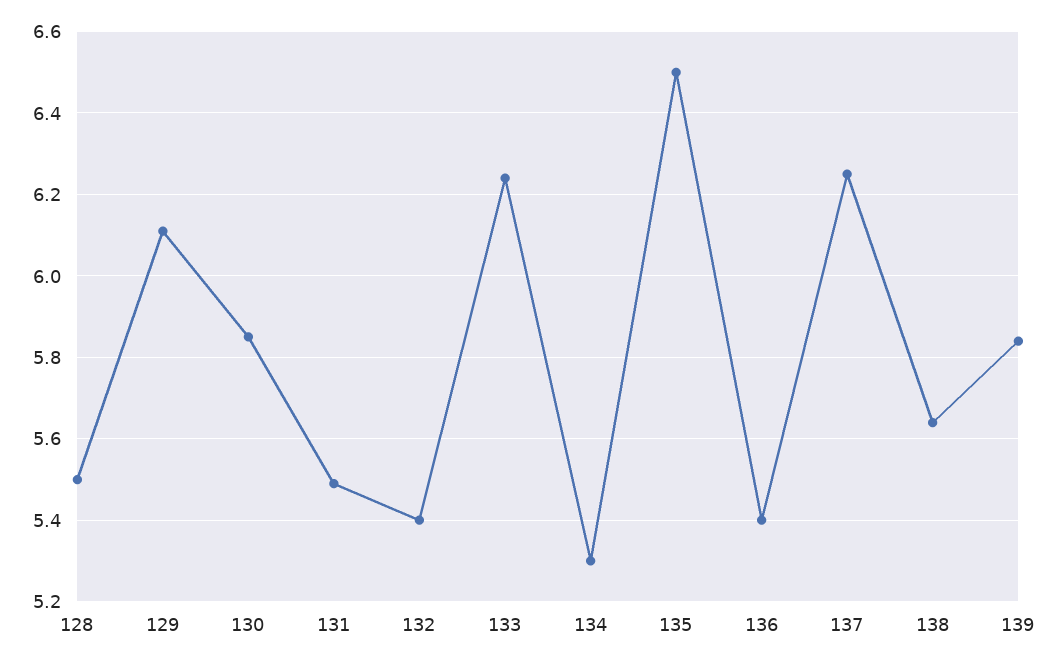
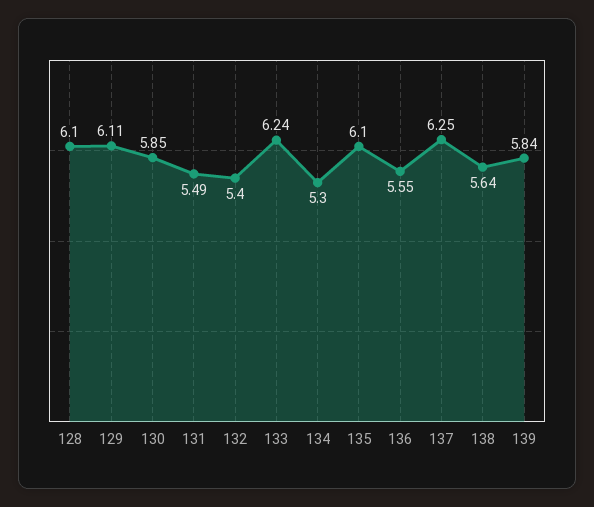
  {
-   "128": 5.5,
+   "128": 6.1,
    "129": 6.11,
    "130": 5.85,
    "131": 5.49,
    "132": 5.4,
    "133": 6.24,
    "134": 5.3,
-   "135": 6.5,
+   "135": 6.1,
-   "136": 5.4,
+   "136": 5.55,
    "137": 6.25,
    "138": 5.64,
    "139": 5.84
  }

